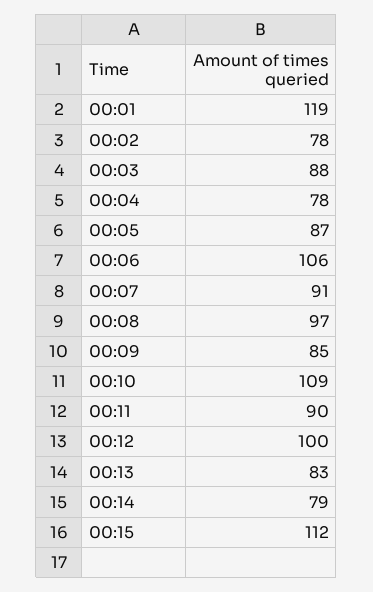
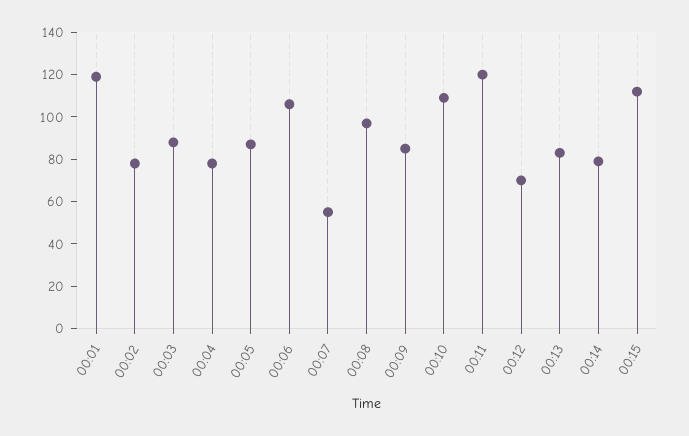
  {
    "00:01": 119,
    "00:02": 78,
    "00:03": 88,
    "00:04": 78,
    "00:05": 87,
    "00:06": 106,
-   "00:07": 91,
+   "00:07": 55,
    "00:08": 97,
    "00:09": 85,
    "00:10": 109,
-   "00:11": 90,
+   "00:11": 120,
-   "00:12": 100,
+   "00:12": 70,
    "00:13": 83,
    "00:14": 79,
    "00:15": 112
  }

